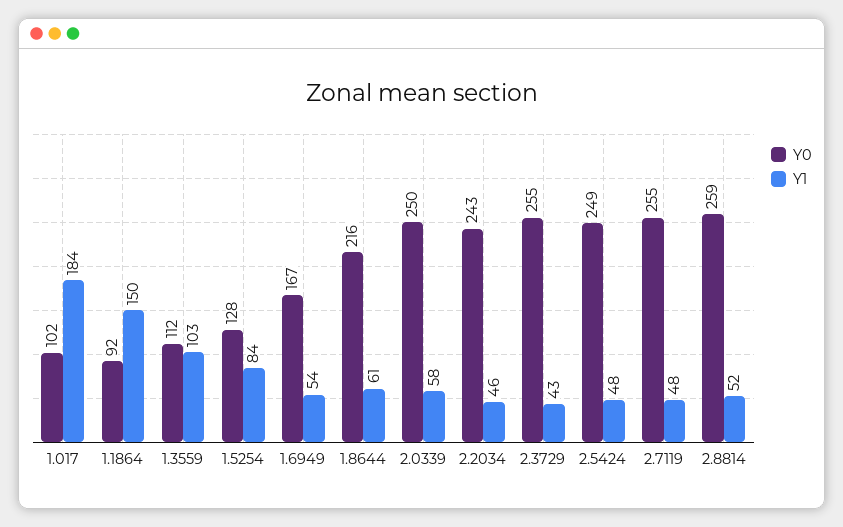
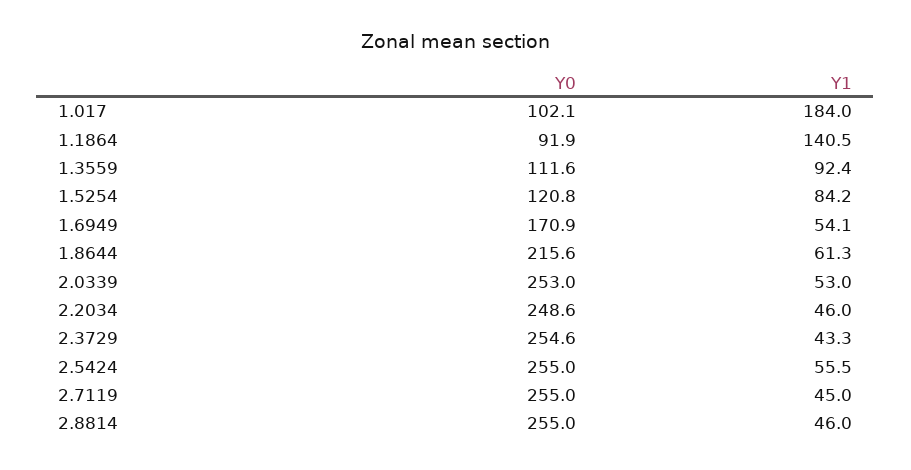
  {
    "Y0": {
      "1.017": 102.1,
      "1.1864": 91.9,
      "1.3559": 111.6,
-     "1.5254": 128,
+     "1.5254": 120.8,
-     "1.6949": 167,
+     "1.6949": 170.9,
      "1.8644": 215.6,
-     "2.0339": 250,
+     "2.0339": 253,
-     "2.2034": 243,
+     "2.2034": 248.6,
      "2.3729": 254.6,
-     "2.5424": 249,
+     "2.5424": 255,
      "2.7119": 255,
-     "2.8814": 259
+     "2.8814": 255
    },
    "Y1": {
      "1.017": 184,
-     "1.1864": 150,
+     "1.1864": 140.5,
-     "1.3559": 103,
+     "1.3559": 92.4,
      "1.5254": 84.2,
      "1.6949": 54.1,
      "1.8644": 61.3,
-     "2.0339": 58,
+     "2.0339": 53,
      "2.2034": 46,
      "2.3729": 43.3,
-     "2.5424": 48,
+     "2.5424": 55.5,
-     "2.7119": 48,
+     "2.7119": 45,
-     "2.8814": 52
+     "2.8814": 46
    }
  }

